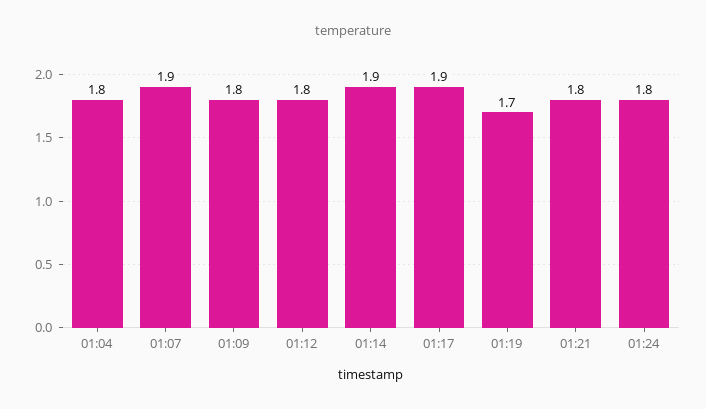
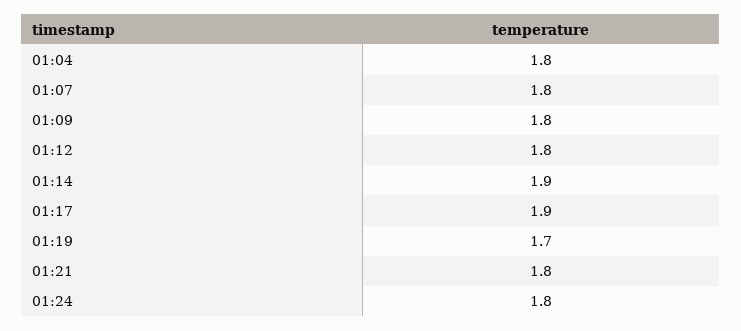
  {
    "01:04": 1.8,
-   "01:07": 1.9,
+   "01:07": 1.8,
    "01:09": 1.8,
    "01:12": 1.8,
    "01:14": 1.9,
    "01:17": 1.9,
    "01:19": 1.7,
    "01:21": 1.8,
    "01:24": 1.8
  }

